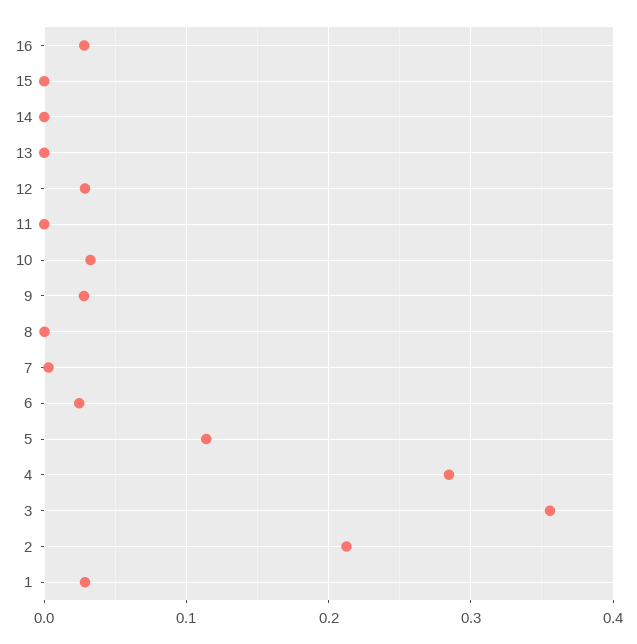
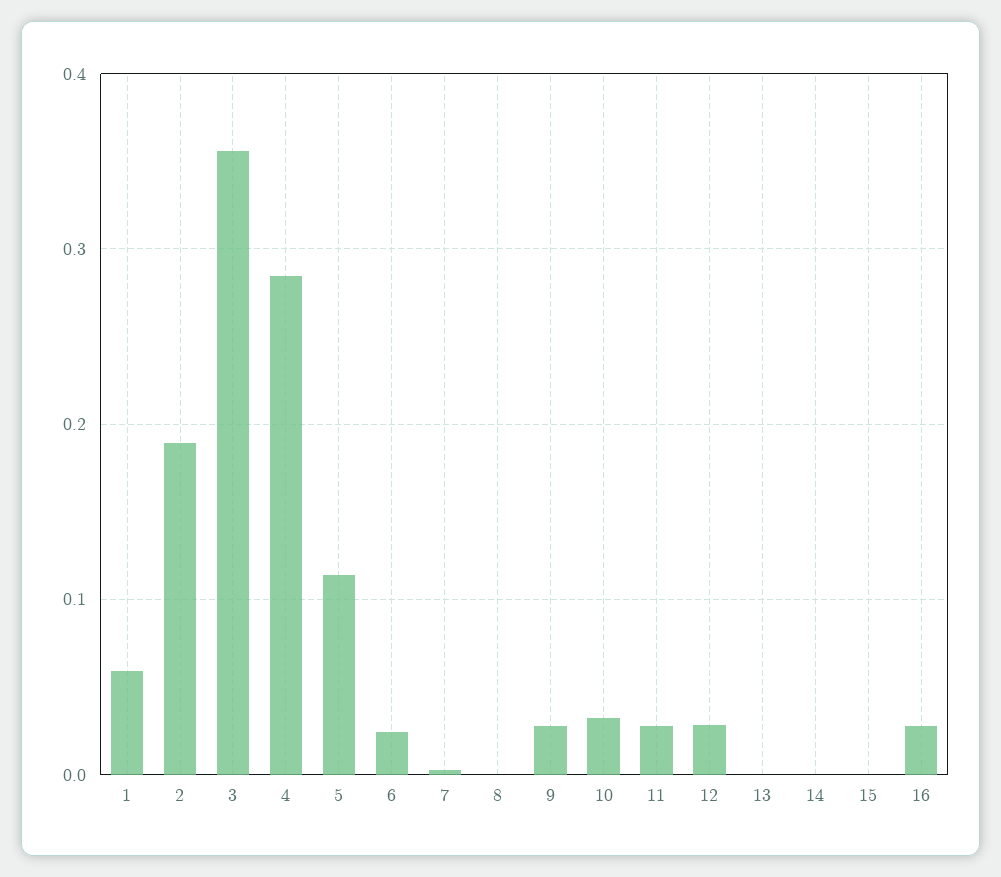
  {
    "16": 0.03,
    "15": 0,
    "14": 0,
    "13": 0,
    "12": 0.03,
-   "11": 0,
+   "11": 0.03,
    "10": 0.03,
    "9": 0.03,
    "8": 0,
    "7": 0,
    "6": 0.02,
    "5": 0.11,
    "4": 0.28,
    "3": 0.36,
-   "2": 0.21,
+   "2": 0.19,
-   "1": 0.03
+   "1": 0.06
  }

